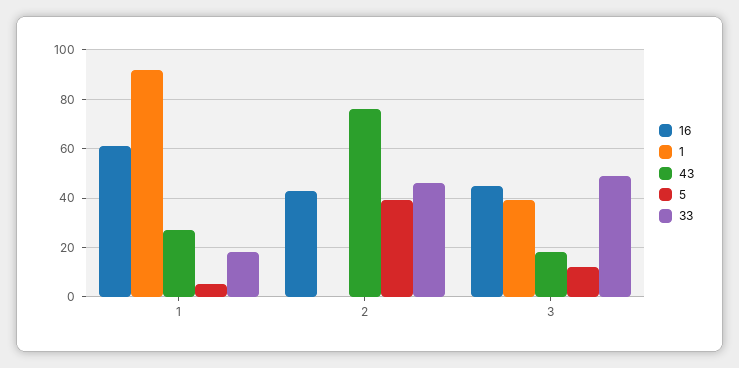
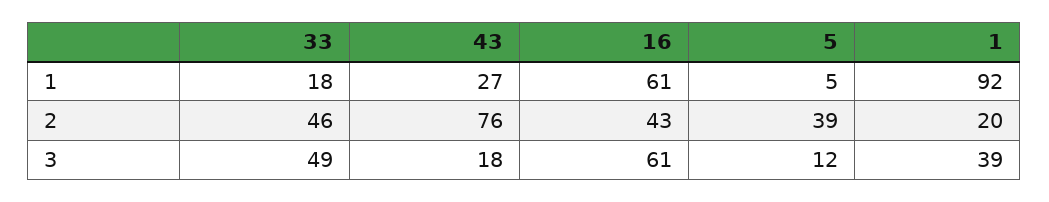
  {
    "16": {
      "1": 61,
      "2": 43,
-     "3": 45
+     "3": 61
    },
    "1": {
      "1": 92,
-     "2": 0,
+     "2": 20,
      "3": 39
    },
    "43": {
      "1": 27,
      "2": 76,
      "3": 18
    },
    "5": {
      "1": 5,
      "2": 39,
      "3": 12
    },
    "33": {
      "1": 18,
      "2": 46,
      "3": 49
    }
  }

